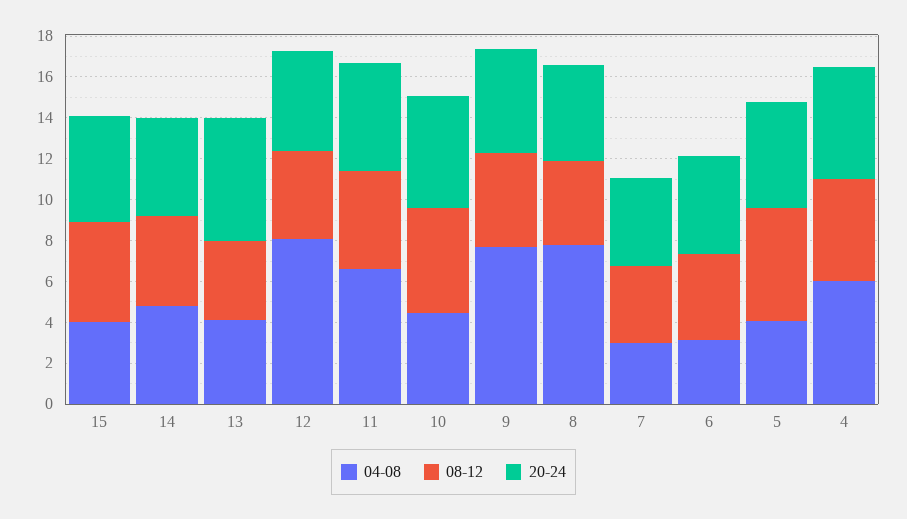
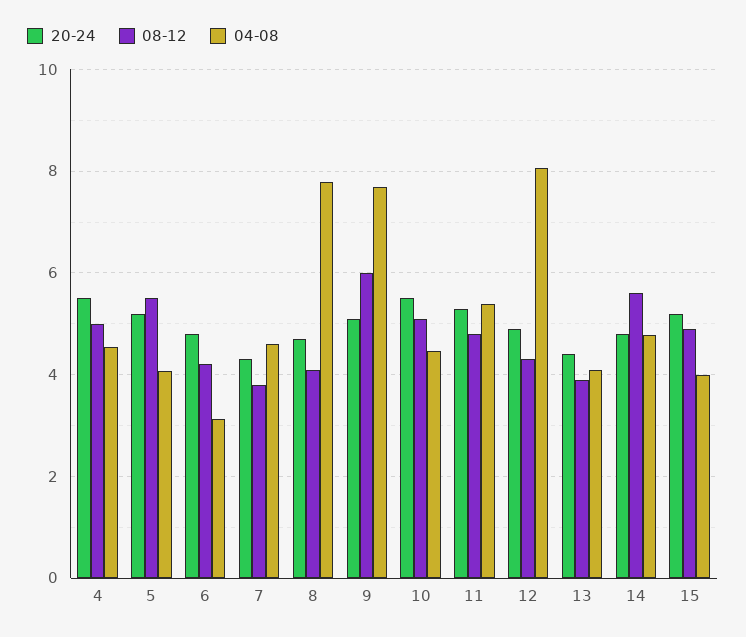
  {
    "04-08": {
      "15": 4,
      "14": 4.8,
      "13": 4.2,
      "12": 8,
-     "11": 6.5,
+     "11": 5.4,
      "10": 4.4,
      "9": 7.6,
      "8": 7.8,
-     "7": 3,
+     "7": 4.6,
      "6": 3.2,
      "5": 4,
-     "4": 6
+     "4": 4.6
    },
    "08-12": {
      "15": 5,
-     "14": 4.5,
+     "14": 5.6,
      "13": 4,
      "12": 4.4,
      "11": 4.8,
      "10": 5.2,
-     "9": 4.5,
+     "9": 6,
      "8": 4.2,
      "7": 3.8,
      "6": 4.2,
      "5": 5.6,
      "4": 5
    },
    "20-24": {
      "15": 5.2,
      "14": 4.8,
-     "13": 6,
+     "13": 4.4,
      "12": 5,
      "11": 5.4,
      "10": 5.6,
      "9": 5.2,
      "8": 4.8,
      "7": 4.4,
      "6": 4.8,
      "5": 5.2,
      "4": 5.6
    }
  }

